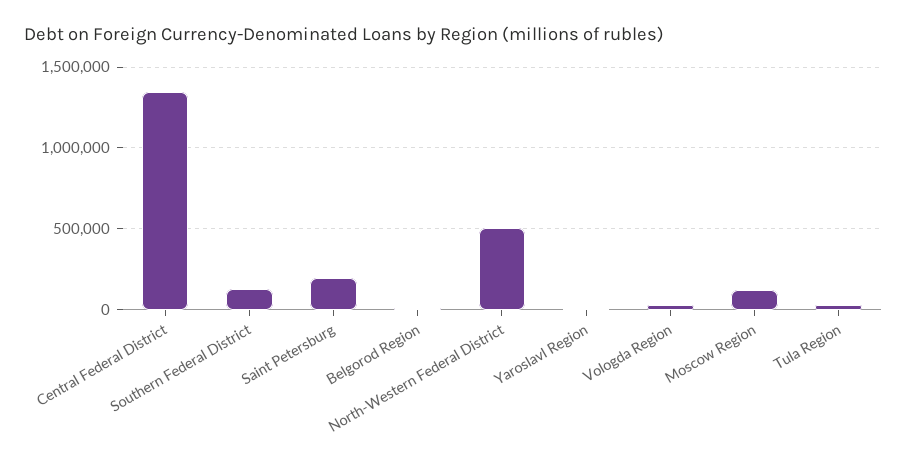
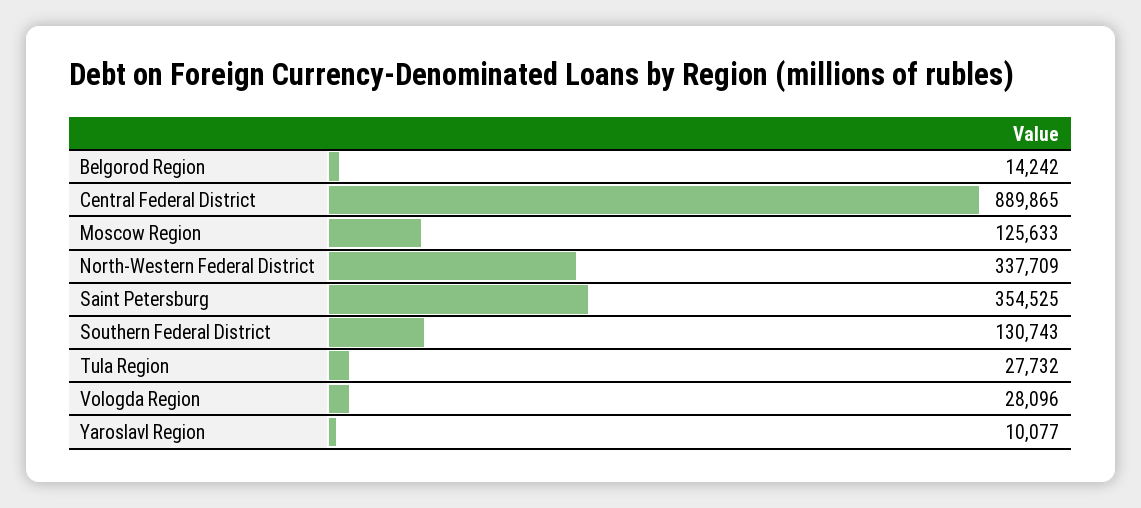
  {
-   "Central Federal District": 1350000,
+   "Central Federal District": 889865,
    "Southern Federal District": 130743,
-   "Saint Petersburg": 200000,
+   "Saint Petersburg": 354525,
    "Belgorod Region": 14242,
-   "North-Western Federal District": 500000,
+   "North-Western Federal District": 337709,
    "Yaroslavl Region": 10077,
    "Vologda Region": 28096,
    "Moscow Region": 125633,
    "Tula Region": 27732
  }

